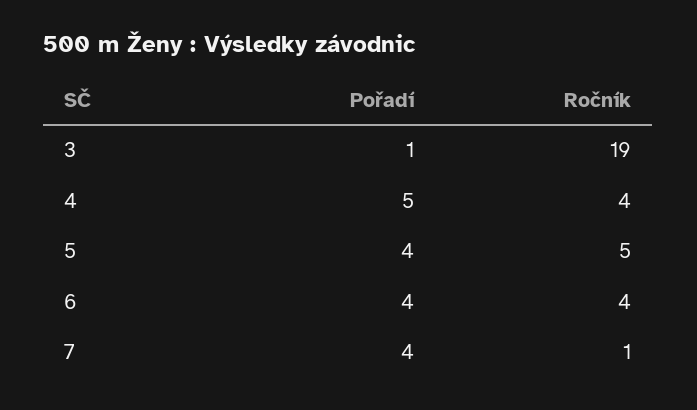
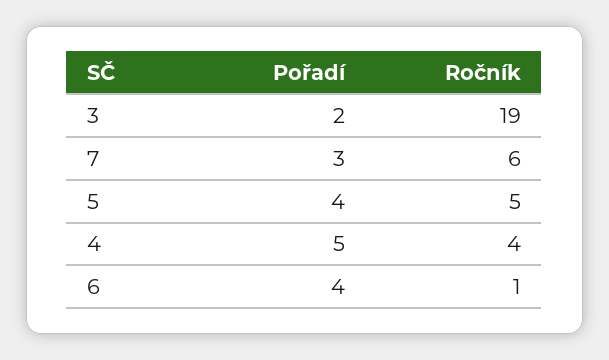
  {
    "Pořadí": {
-     "3": 1,
+     "3": 2,
      "4": 5,
      "5": 4,
      "6": 4,
-     "7": 4
+     "7": 3
    },
    "Ročník": {
      "3": 19,
      "4": 4,
      "5": 5,
-     "6": 4,
+     "6": 1,
-     "7": 1
+     "7": 6
    }
  }

